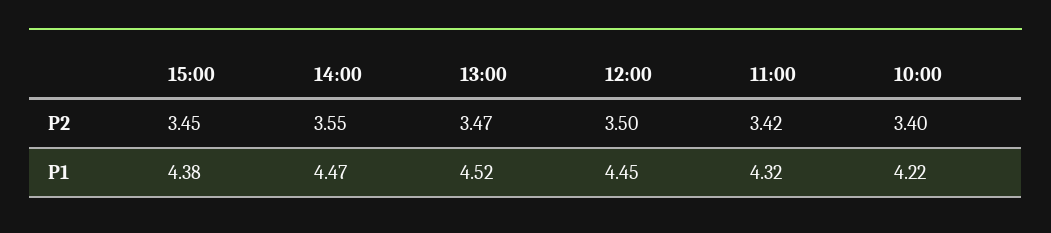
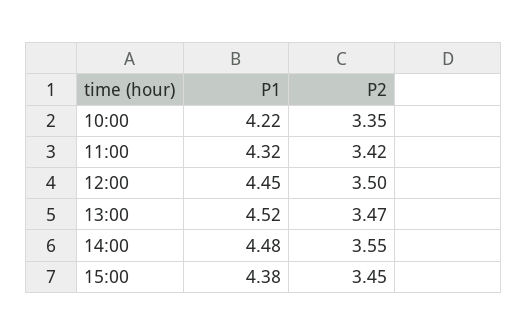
  {
    "15:00": {
      "P2": 3.45,
      "P1": 4.38
    },
    "14:00": {
      "P2": 3.55,
-     "P1": 4.47
+     "P1": 4.48
    },
    "13:00": {
      "P2": 3.47,
      "P1": 4.52
    },
    "12:00": {
      "P2": 3.5,
      "P1": 4.45
    },
    "11:00": {
      "P2": 3.42,
      "P1": 4.32
    },
    "10:00": {
-     "P2": 3.4,
+     "P2": 3.35,
      "P1": 4.22
    }
  }

